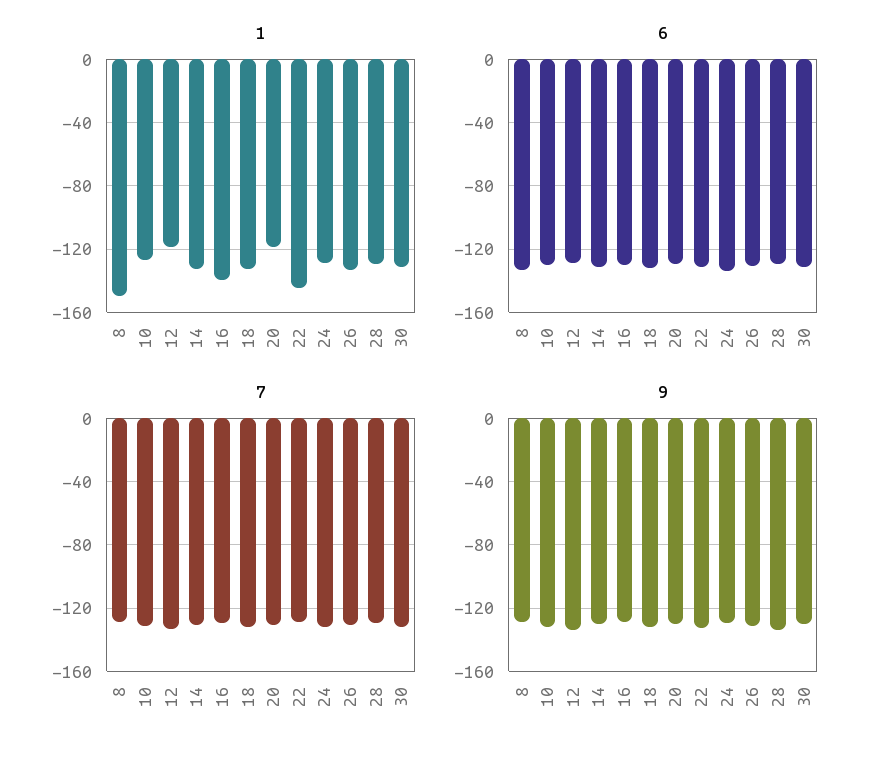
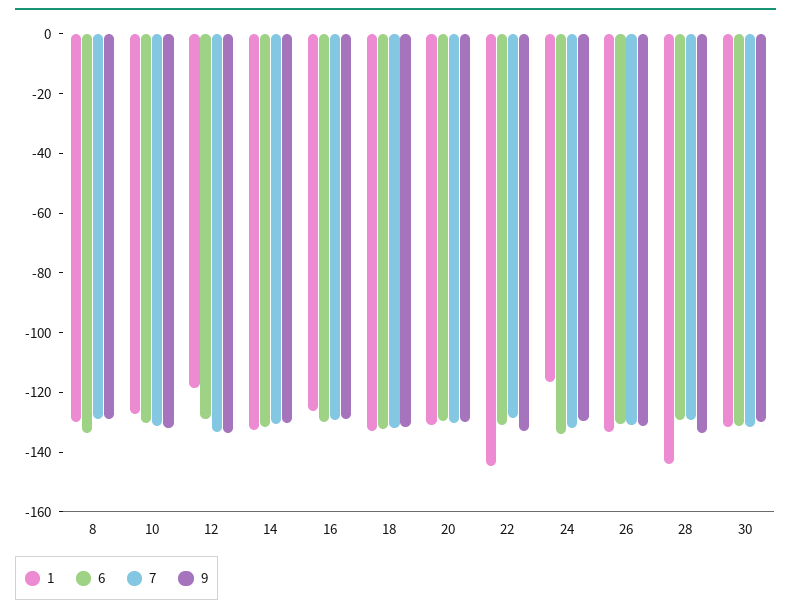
  {
    "1": {
-     "8": -150,
+     "8": -130,
      "10": -125,
      "12": -120,
      "14": -135,
-     "16": -140,
+     "16": -125,
      "18": -135,
-     "20": -120,
+     "20": -130,
      "22": -145,
-     "24": -130,
+     "24": -115,
      "26": -135,
-     "28": -130,
+     "28": -145,
      "30": -130
    },
    "6": {
      "8": -135,
      "10": -130,
      "12": -130,
      "14": -130,
      "16": -130,
      "18": -130,
      "20": -130,
      "22": -130,
      "24": -135,
      "26": -130,
      "28": -130,
      "30": -130
    },
    "7": {
      "8": -130,
      "10": -130,
      "12": -135,
      "14": -130,
      "16": -130,
      "18": -130,
      "20": -130,
      "22": -130,
      "24": -130,
      "26": -130,
      "28": -130,
      "30": -130
    },
    "9": {
      "8": -130,
      "10": -130,
      "12": -135,
      "14": -130,
      "16": -130,
      "18": -130,
      "20": -130,
      "22": -135,
      "24": -130,
      "26": -130,
      "28": -135,
      "30": -130
    }
  }

